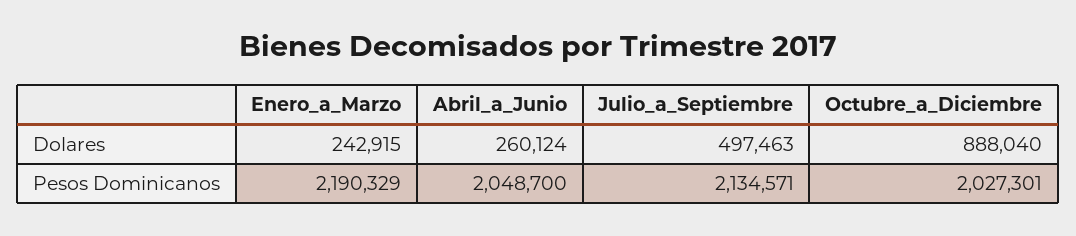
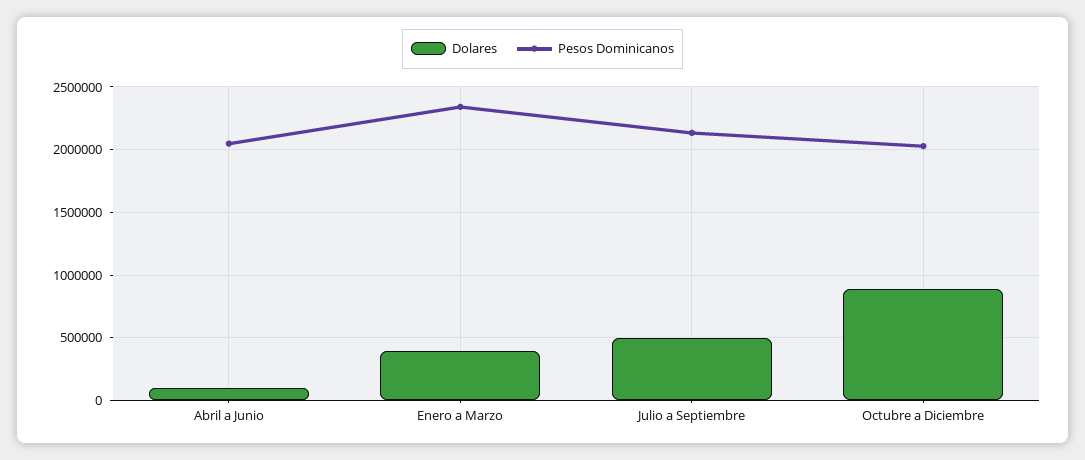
  {
    "Dolares": {
-     "Enero_a_Marzo": 242915,
+     "Enero_a_Marzo": 400000,
-     "Abril_a_Junio": 260124,
+     "Abril_a_Junio": 100000,
      "Julio_a_Septiembre": 497463,
      "Octubre_a_Diciembre": 888040
    },
    "Pesos Dominicanos": {
-     "Enero_a_Marzo": 2190329,
+     "Enero_a_Marzo": 2350000,
      "Abril_a_Junio": 2048700,
      "Julio_a_Septiembre": 2134571,
      "Octubre_a_Diciembre": 2027301
    }
  }

